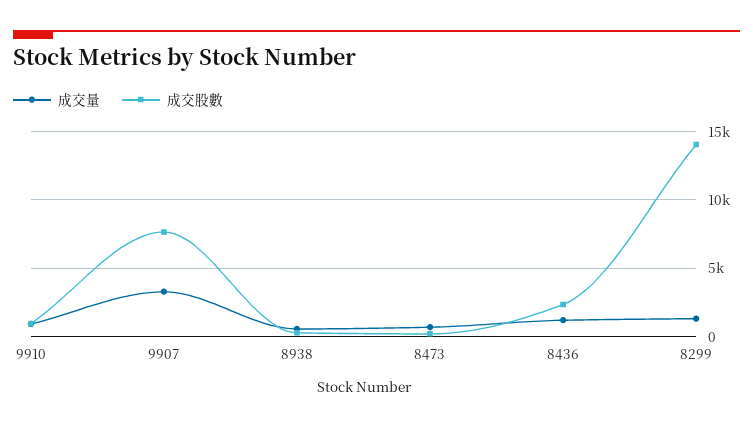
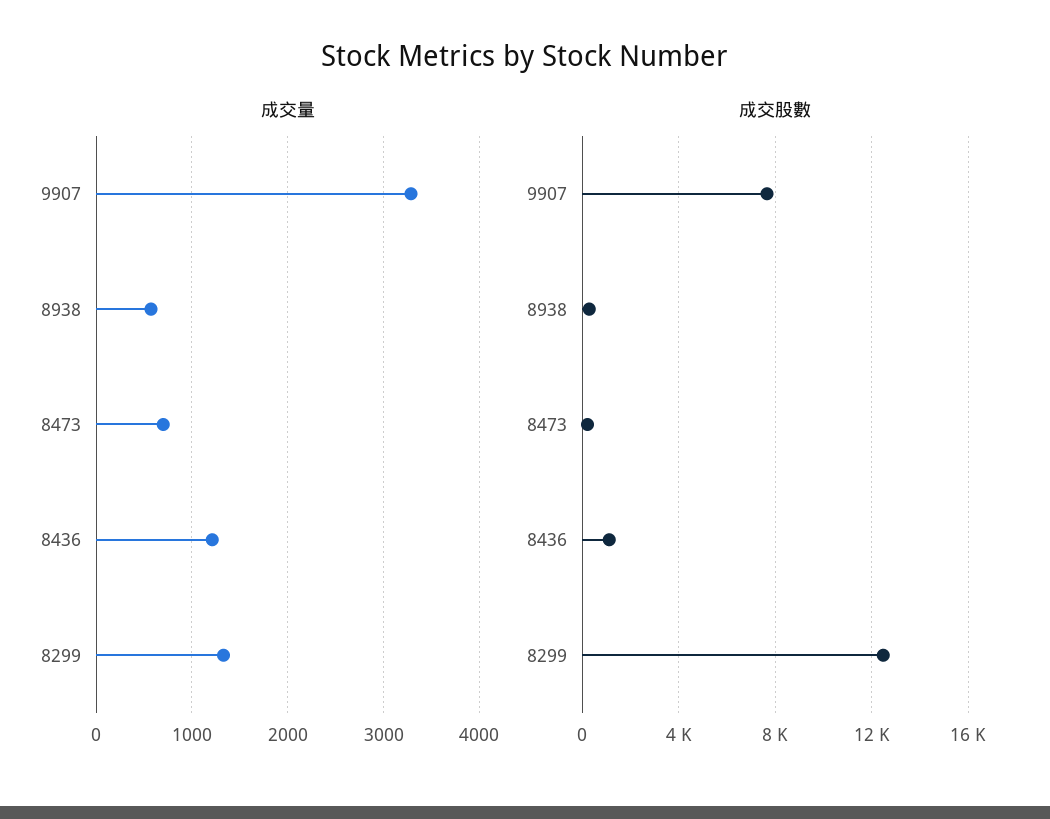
  {
    "成交量": {
-     "9910": 1000,
      "9907": 3300,
      "8938": 600,
      "8473": 700,
      "8436": 1200,
      "8299": 1300
    },
    "成交股數": {
-     "9910": 1000,
      "9907": 7500,
      "8938": 500,
      "8473": 0,
-     "8436": 2500,
+     "8436": 1000,
-     "8299": 14000
+     "8299": 12500
    }
  }

